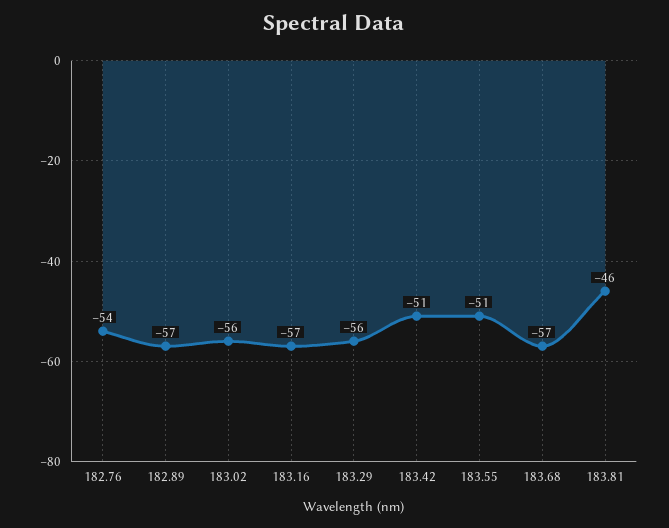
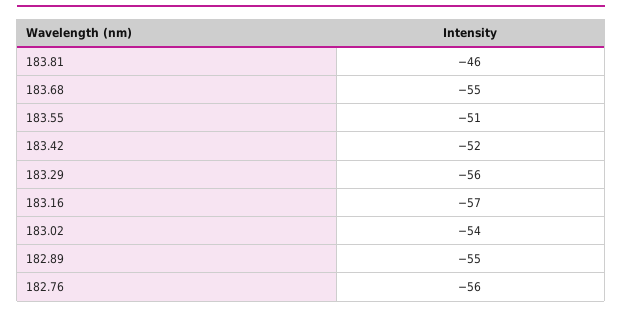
  {
-   "182.76": -54,
+   "182.76": -56,
-   "182.89": -57,
+   "182.89": -55,
-   "183.02": -56,
+   "183.02": -54,
    "183.16": -57,
    "183.29": -56,
-   "183.42": -51,
+   "183.42": -52,
    "183.55": -51,
-   "183.68": -57,
+   "183.68": -55,
    "183.81": -46
  }

